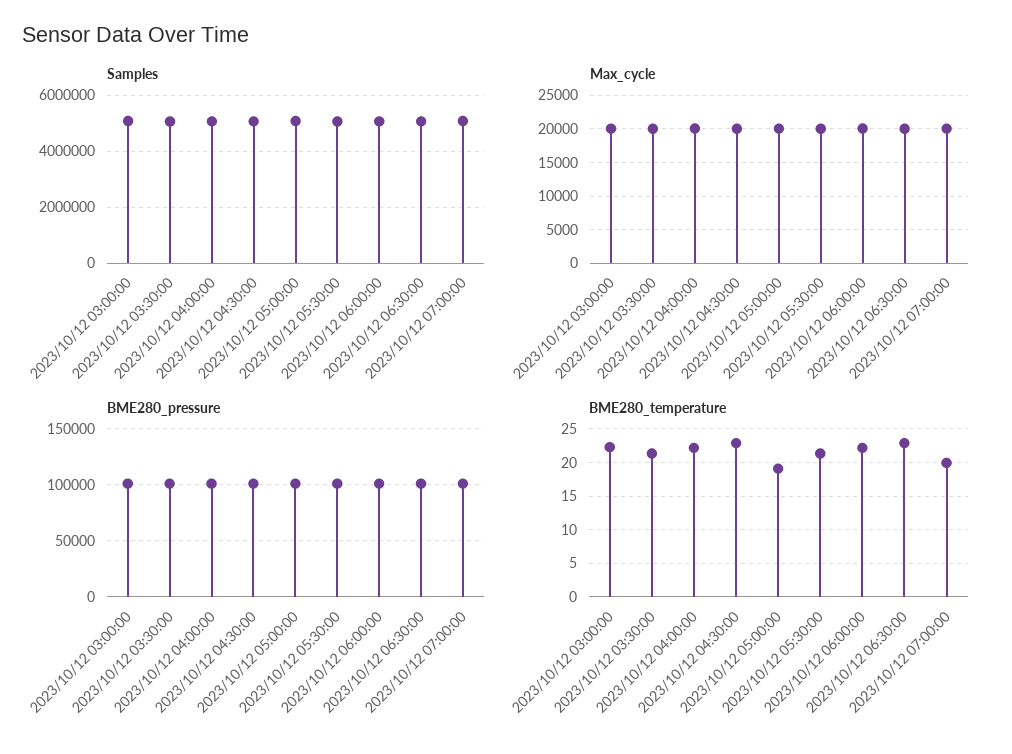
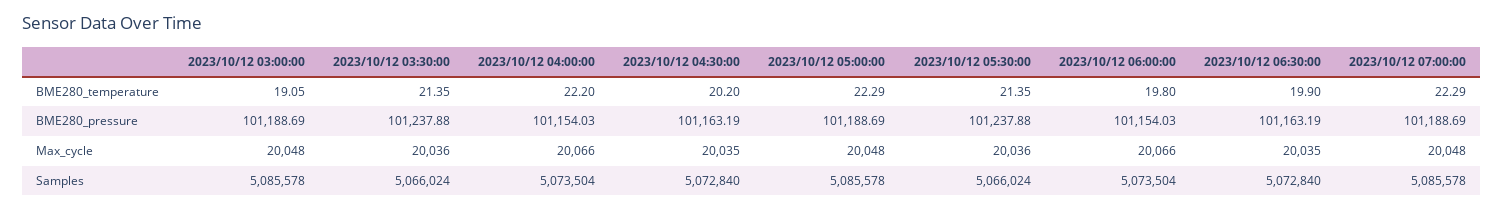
  {
    "Samples": {
      "2023/10/12 03:00:00": 5085578,
      "2023/10/12 03:30:00": 5066024,
      "2023/10/12 04:00:00": 5073504,
      "2023/10/12 04:30:00": 5072840,
      "2023/10/12 05:00:00": 5085578,
      "2023/10/12 05:30:00": 5066024,
      "2023/10/12 06:00:00": 5073504,
      "2023/10/12 06:30:00": 5072840,
      "2023/10/12 07:00:00": 5085578
    },
    "Max_cycle": {
      "2023/10/12 03:00:00": 20048,
      "2023/10/12 03:30:00": 20036,
      "2023/10/12 04:00:00": 20066,
      "2023/10/12 04:30:00": 20035,
      "2023/10/12 05:00:00": 20048,
      "2023/10/12 05:30:00": 20036,
      "2023/10/12 06:00:00": 20066,
      "2023/10/12 06:30:00": 20035,
      "2023/10/12 07:00:00": 20048
    },
    "BME280_pressure": {
      "2023/10/12 03:00:00": 101188.69,
      "2023/10/12 03:30:00": 101237.88,
      "2023/10/12 04:00:00": 101154.03,
      "2023/10/12 04:30:00": 101163.19,
      "2023/10/12 05:00:00": 101188.69,
      "2023/10/12 05:30:00": 101237.88,
      "2023/10/12 06:00:00": 101154.03,
      "2023/10/12 06:30:00": 101163.19,
      "2023/10/12 07:00:00": 101188.69
    },
    "BME280_temperature": {
-     "2023/10/12 03:00:00": 22,
+     "2023/10/12 03:00:00": 19.05,
      "2023/10/12 03:30:00": 21.35,
      "2023/10/12 04:00:00": 22.2,
-     "2023/10/12 04:30:00": 23,
+     "2023/10/12 04:30:00": 20.2,
-     "2023/10/12 05:00:00": 19,
+     "2023/10/12 05:00:00": 22.29,
      "2023/10/12 05:30:00": 21.35,
-     "2023/10/12 06:00:00": 22,
+     "2023/10/12 06:00:00": 19.8,
-     "2023/10/12 06:30:00": 23,
+     "2023/10/12 06:30:00": 19.9,
-     "2023/10/12 07:00:00": 20
+     "2023/10/12 07:00:00": 22.29
    }
  }

